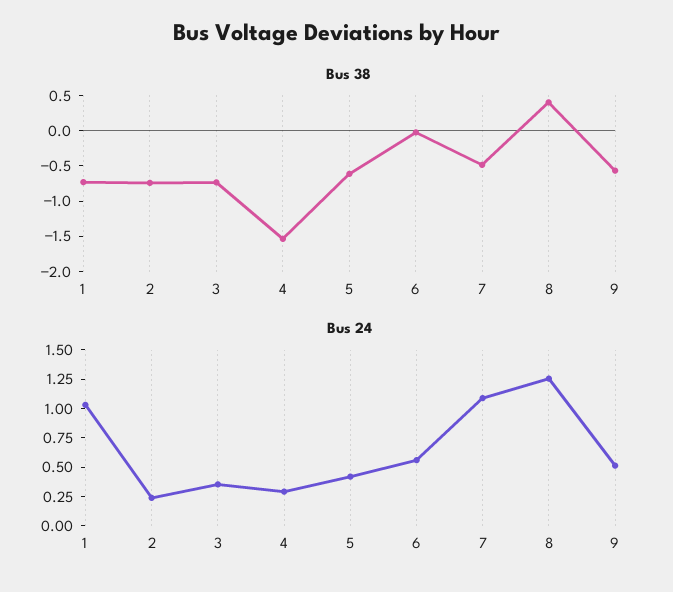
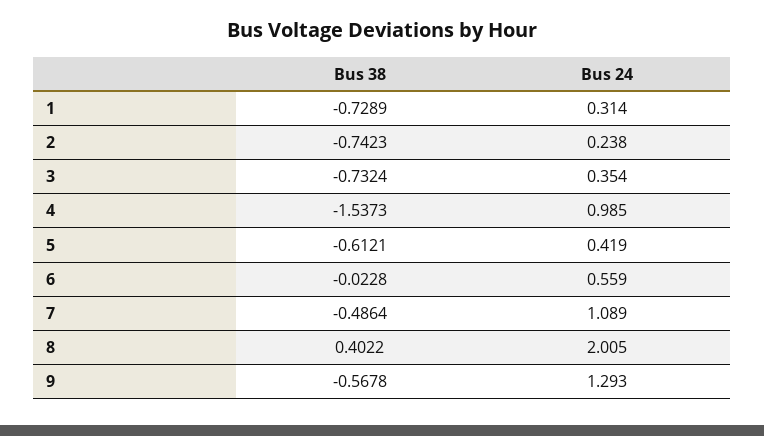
  {
    "Bus 38": {
      "1": -0.7289,
      "2": -0.7423,
      "3": -0.7324,
      "4": -1.5373,
      "5": -0.6121,
      "6": -0.0228,
      "7": -0.4864,
      "8": 0.4022,
      "9": -0.5678
    },
    "Bus 24": {
-     "1": 1,
+     "1": 0.314,
      "2": 0.238,
      "3": 0.354,
-     "4": 0.25,
+     "4": 0.985,
      "5": 0.419,
      "6": 0.559,
      "7": 1.089,
-     "8": 1.25,
+     "8": 2.005,
-     "9": 0.5
+     "9": 1.293
    }
  }

